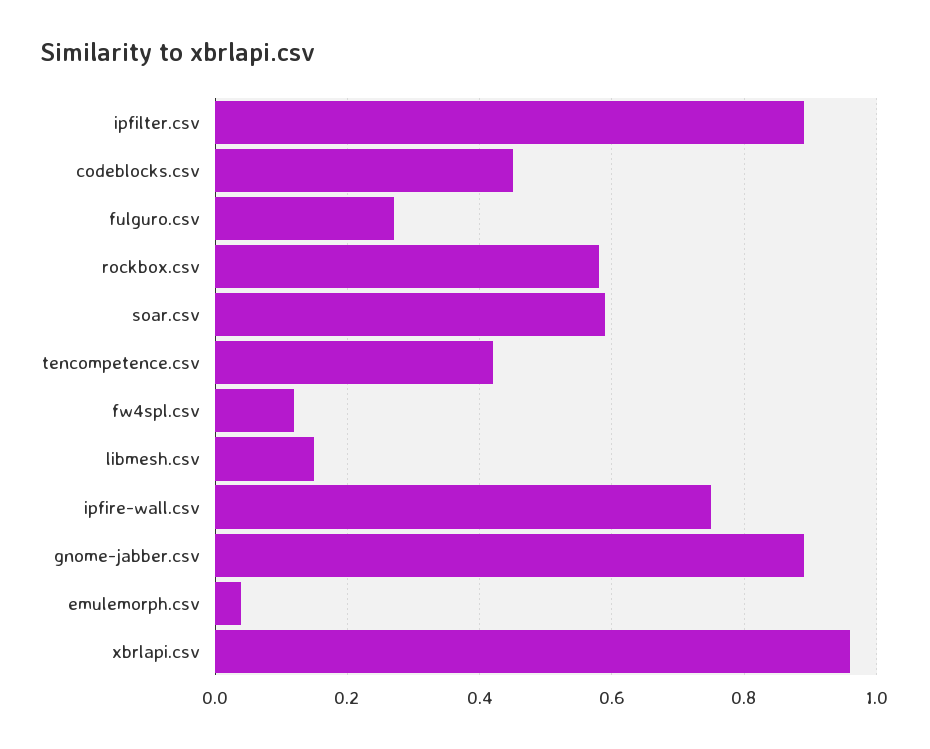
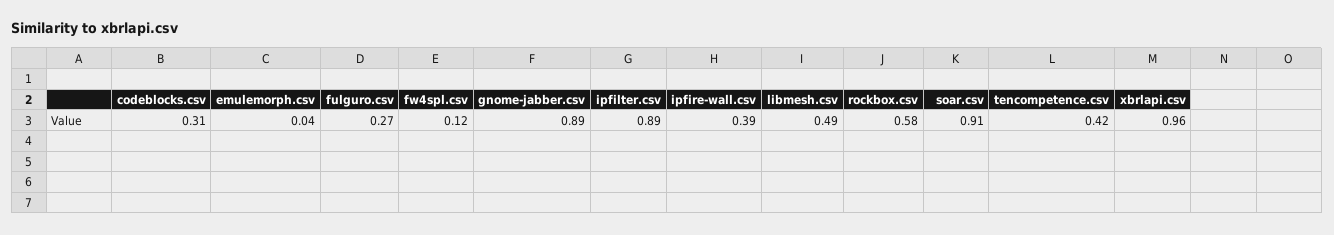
  {
    "ipfilter.csv": 0.89,
-   "codeblocks.csv": 0.45,
+   "codeblocks.csv": 0.31,
    "fulguro.csv": 0.27,
    "rockbox.csv": 0.58,
-   "soar.csv": 0.6,
+   "soar.csv": 0.91,
    "tencompetence.csv": 0.42,
    "fw4spl.csv": 0.12,
-   "libmesh.csv": 0.15,
+   "libmesh.csv": 0.49,
-   "ipfire-wall.csv": 0.75,
+   "ipfire-wall.csv": 0.39,
    "gnome-jabber.csv": 0.89,
    "emulemorph.csv": 0.04,
    "xbrlapi.csv": 0.96
  }

